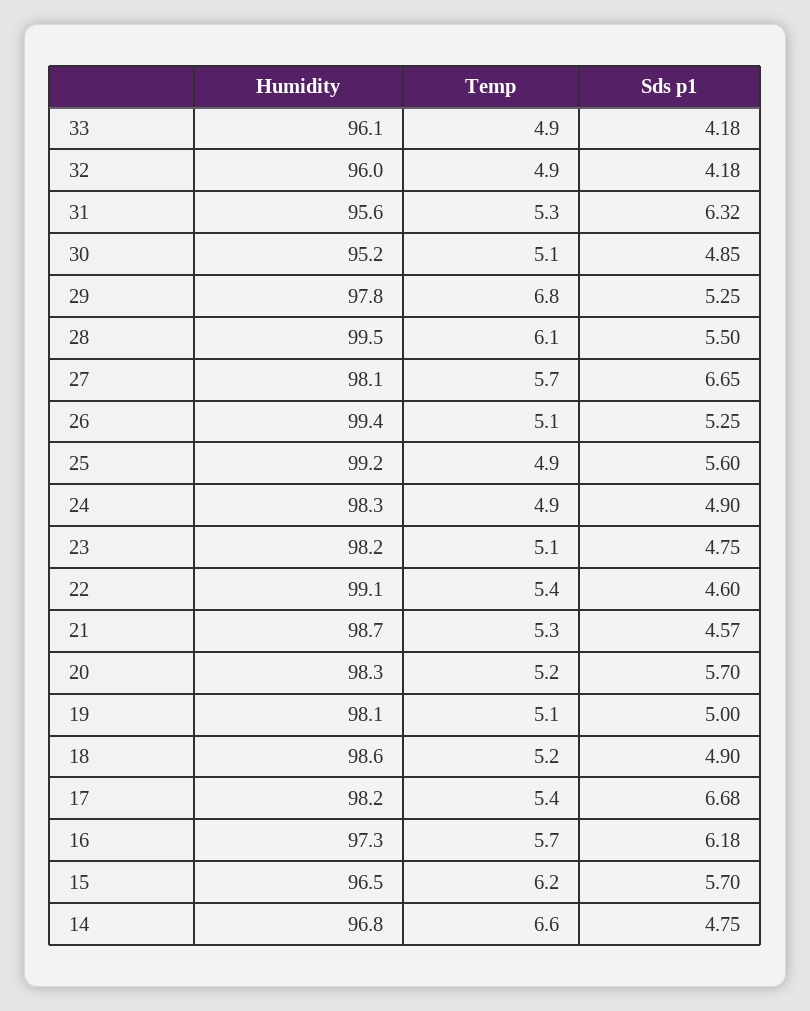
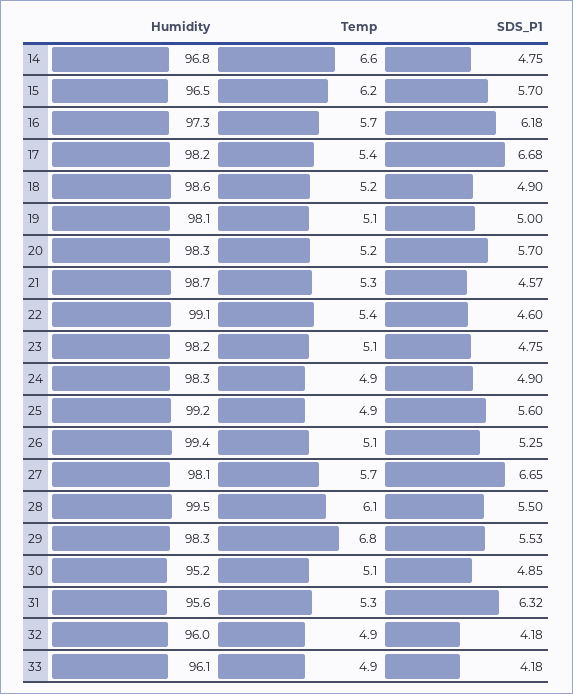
  {
    "Humidity": {
      "33": 96.1,
      "32": 96,
      "31": 95.6,
      "30": 95.2,
-     "29": 97.8,
+     "29": 98.3,
      "28": 99.5,
      "27": 98.1,
      "26": 99.4,
      "25": 99.2,
      "24": 98.3,
      "23": 98.2,
      "22": 99.1,
      "21": 98.7,
      "20": 98.3,
      "19": 98.1,
      "18": 98.6,
      "17": 98.2,
      "16": 97.3,
      "15": 96.5,
      "14": 96.8
    },
    "Temp": {
      "33": 4.9,
      "32": 4.9,
      "31": 5.3,
      "30": 5.1,
      "29": 6.8,
      "28": 6.1,
      "27": 5.7,
      "26": 5.1,
      "25": 4.9,
      "24": 4.9,
      "23": 5.1,
      "22": 5.4,
      "21": 5.3,
      "20": 5.2,
      "19": 5.1,
      "18": 5.2,
      "17": 5.4,
      "16": 5.7,
      "15": 6.2,
      "14": 6.6
    },
    "Sds p1": {
      "33": 4.18,
      "32": 4.18,
      "31": 6.32,
      "30": 4.85,
-     "29": 5.25,
+     "29": 5.53,
      "28": 5.5,
      "27": 6.65,
      "26": 5.25,
      "25": 5.6,
      "24": 4.9,
      "23": 4.75,
      "22": 4.6,
      "21": 4.57,
      "20": 5.7,
      "19": 5,
      "18": 4.9,
      "17": 6.68,
      "16": 6.18,
      "15": 5.7,
      "14": 4.75
    }
  }

